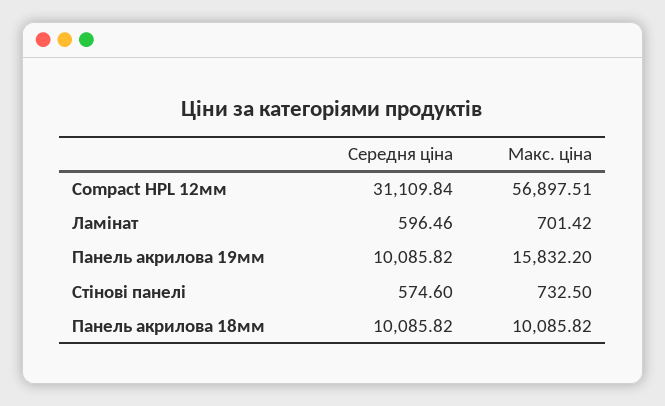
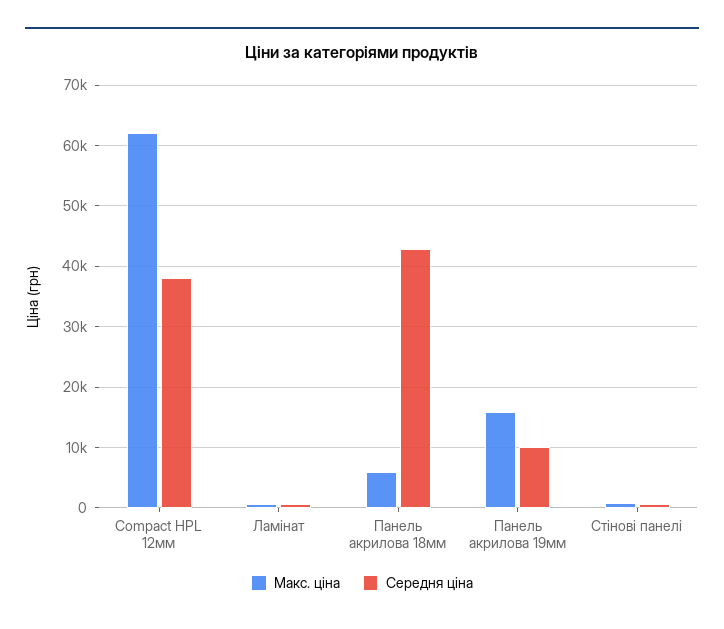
  {
    "Середня ціна": {
-     "Compact HPL 12мм": 31109.84,
+     "Compact HPL 12мм": 38000,
      "Ламінат": 596.46,
      "Панель акрилова 19мм": 10085.82,
      "Стінові панелі": 574.6,
-     "Панель акрилова 18мм": 10085.82
+     "Панель акрилова 18мм": 43000
    },
    "Макс. ціна": {
-     "Compact HPL 12мм": 56897.51,
+     "Compact HPL 12мм": 62000,
      "Ламінат": 701.42,
      "Панель акрилова 19мм": 15832.2,
      "Стінові панелі": 732.5,
-     "Панель акрилова 18мм": 10085.82
+     "Панель акрилова 18мм": 6000
    }
  }

